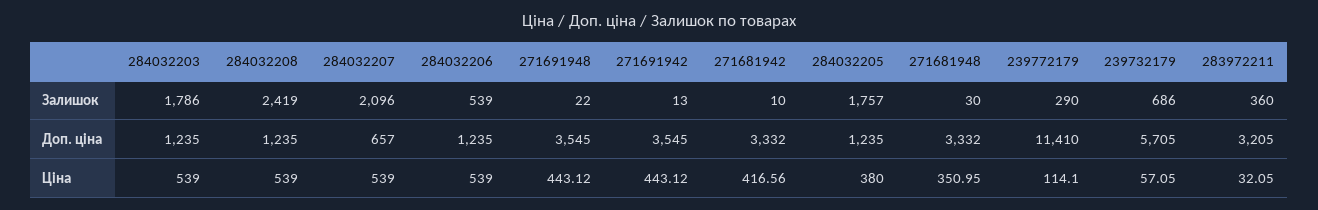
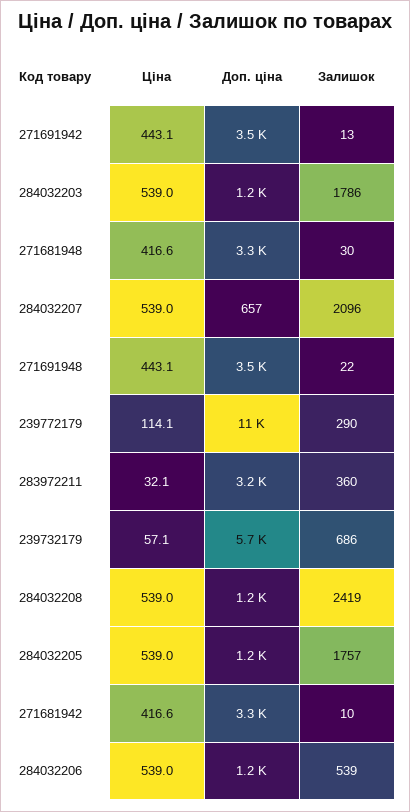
  {
    "284032203": {
      "Залишок": 1786,
      "Доп. ціна": 1235,
      "Ціна": 539
    },
    "284032208": {
      "Залишок": 2419,
      "Доп. ціна": 1235,
      "Ціна": 539
    },
    "284032207": {
      "Залишок": 2096,
      "Доп. ціна": 657,
      "Ціна": 539
    },
    "284032206": {
      "Залишок": 539,
      "Доп. ціна": 1235,
      "Ціна": 539
    },
    "271691948": {
      "Залишок": 22,
      "Доп. ціна": 3545,
      "Ціна": 443.12
    },
    "271691942": {
      "Залишок": 13,
      "Доп. ціна": 3545,
      "Ціна": 443.12
    },
    "271681942": {
      "Залишок": 10,
      "Доп. ціна": 3332,
      "Ціна": 416.56
    },
    "284032205": {
      "Залишок": 1757,
      "Доп. ціна": 1235,
-     "Ціна": 380
+     "Ціна": 539
    },
    "271681948": {
      "Залишок": 30,
      "Доп. ціна": 3332,
-     "Ціна": 350.95
+     "Ціна": 416.6
    },
    "239772179": {
      "Залишок": 290,
      "Доп. ціна": 11410,
      "Ціна": 114.1
    },
    "239732179": {
      "Залишок": 686,
      "Доп. ціна": 5705,
      "Ціна": 57.05
    },
    "283972211": {
      "Залишок": 360,
      "Доп. ціна": 3205,
      "Ціна": 32.05
    }
  }

